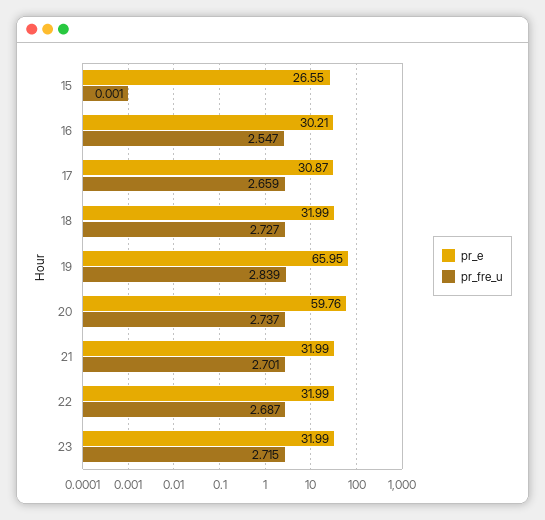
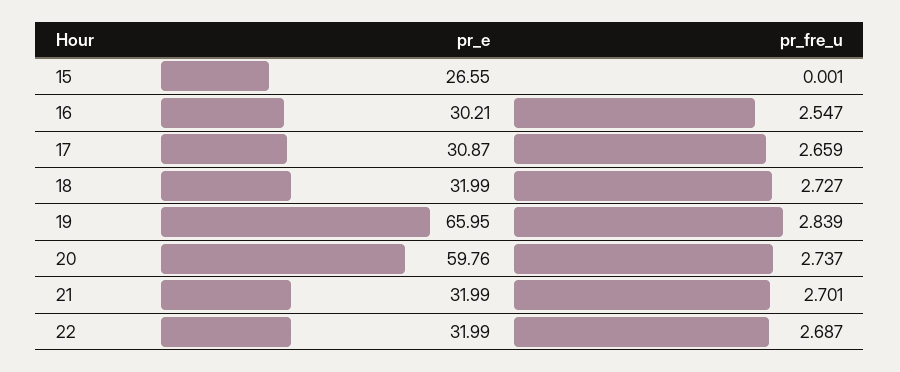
  {
    "pr_e": {
      "15": 26.55,
      "16": 30.21,
      "17": 30.87,
      "18": 31.99,
      "19": 65.95,
      "20": 59.76,
      "21": 31.99,
-     "22": 31.99,
+     "22": 31.99
-     "23": 31.99
    },
    "pr_fre_u": {
      "15": 0.001,
      "16": 2.547,
      "17": 2.659,
      "18": 2.727,
      "19": 2.839,
      "20": 2.737,
      "21": 2.701,
-     "22": 2.687,
+     "22": 2.687
-     "23": 2.715
    }
  }

